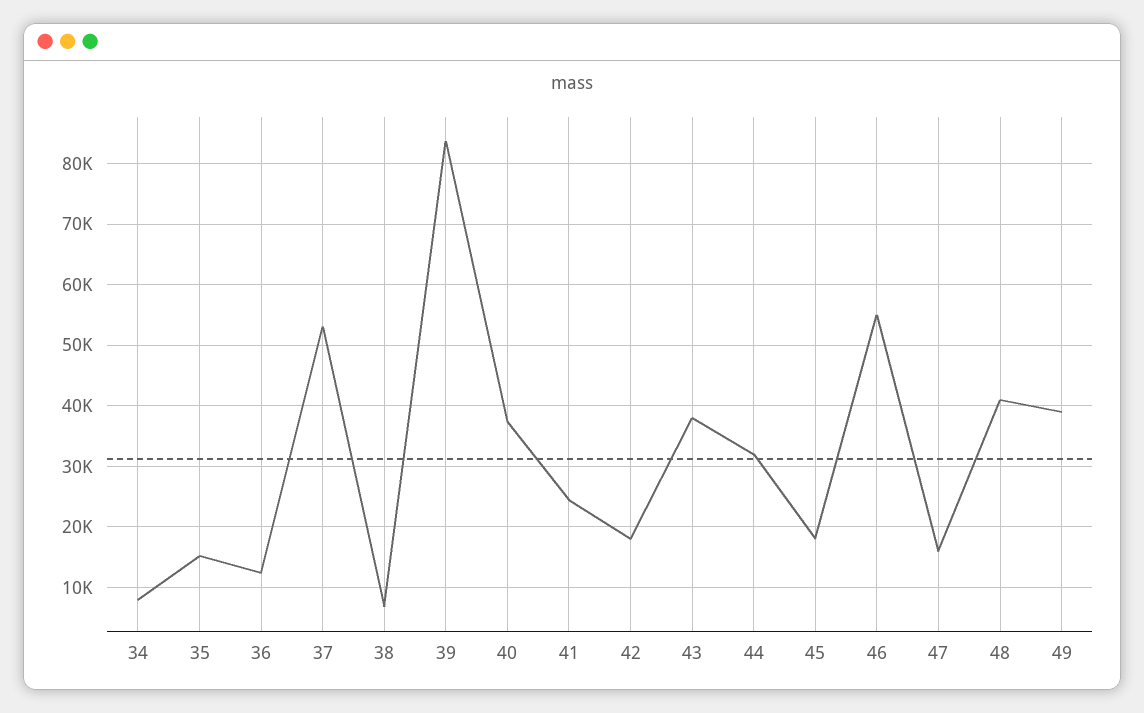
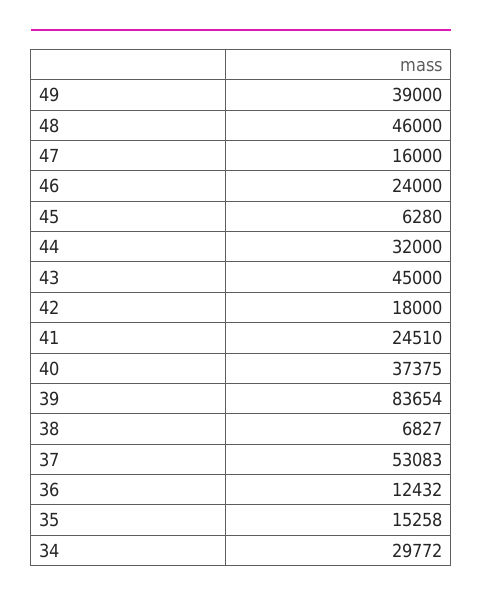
  {
-   "34": 8000,
+   "34": 29772,
    "35": 15258,
    "36": 12432,
    "37": 53083,
    "38": 6827,
    "39": 83654,
    "40": 37375,
    "41": 24510,
    "42": 18000,
-   "43": 38000,
+   "43": 45000,
    "44": 32000,
-   "45": 18000,
+   "45": 6280,
-   "46": 55000,
+   "46": 24000,
    "47": 16000,
-   "48": 41000,
+   "48": 46000,
    "49": 39000
  }

